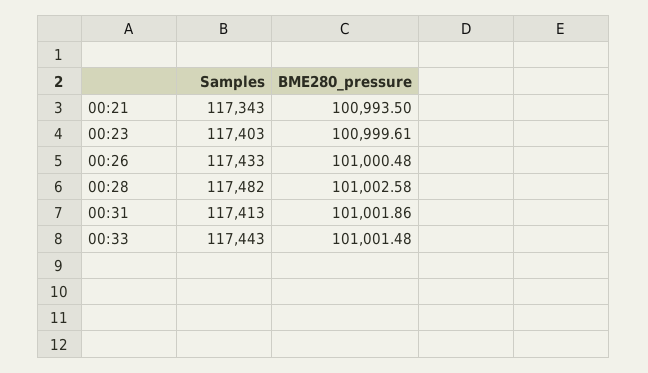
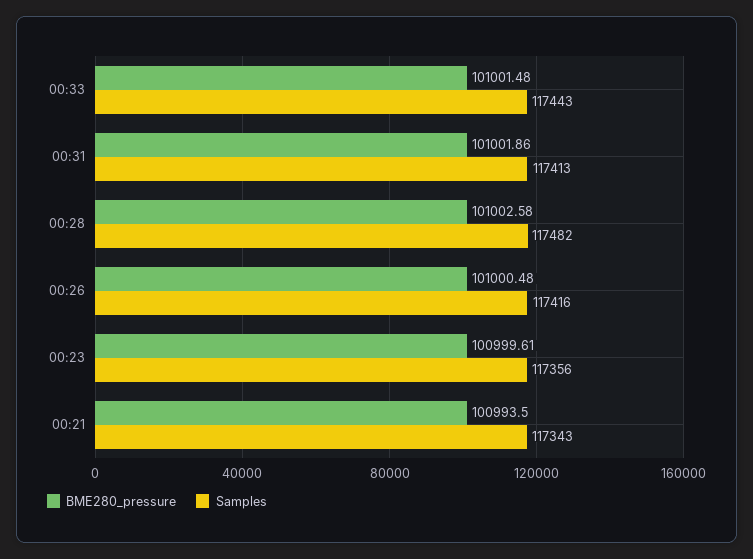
  {
    "Samples": {
      "00:21": 117343,
-     "00:23": 117403,
+     "00:23": 117356,
-     "00:26": 117433,
+     "00:26": 117416,
      "00:28": 117482,
      "00:31": 117413,
      "00:33": 117443
    },
    "BME280_pressure": {
      "00:21": 100993.5,
      "00:23": 100999.61,
      "00:26": 101000.48,
      "00:28": 101002.58,
      "00:31": 101001.86,
      "00:33": 101001.48
    }
  }

